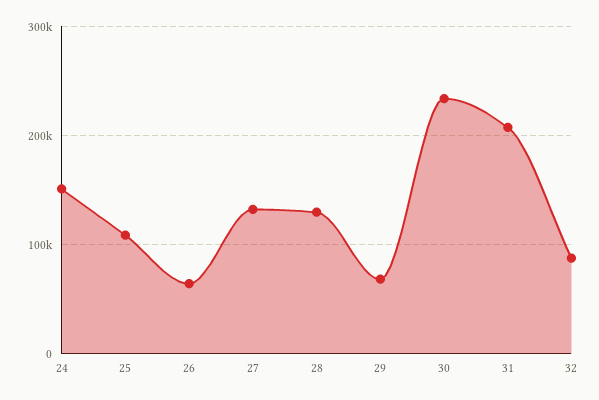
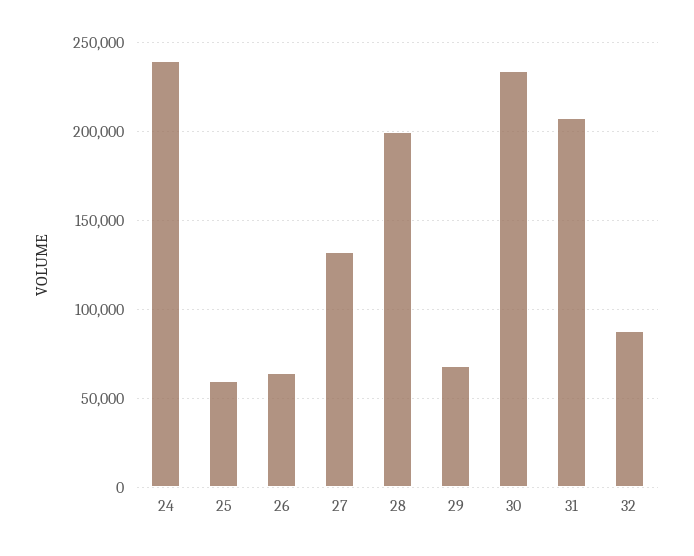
  {
-   "24": 150000,
+   "24": 240000,
-   "25": 110000,
+   "25": 60000,
    "26": 65000,
    "27": 130000,
-   "28": 130000,
+   "28": 200000,
    "29": 70000,
    "30": 235000,
    "31": 210000,
    "32": 90000
  }

